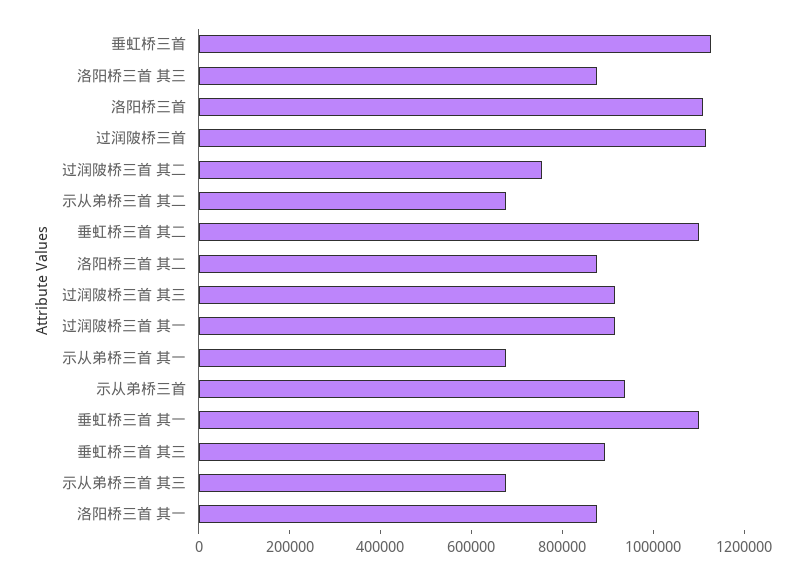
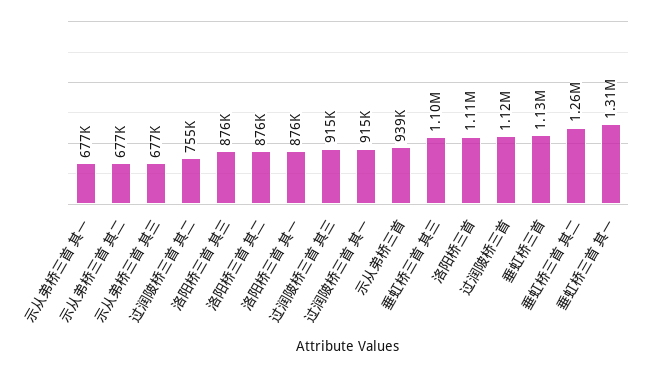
  {
    "垂虹桥三首": 1130000,
    "洛阳桥三首 其三": 876000,
    "洛阳桥三首": 1110000,
    "过润陂桥三首": 1120000,
    "过润陂桥三首 其二": 755000,
    "示从弟桥三首 其二": 677000,
-   "垂虹桥三首 其二": 1100000,
+   "垂虹桥三首 其二": 1260000,
    "洛阳桥三首 其二": 876000,
    "过润陂桥三首 其三": 915000,
    "过润陂桥三首 其一": 915000,
    "示从弟桥三首 其一": 677000,
    "示从弟桥三首": 939000,
-   "垂虹桥三首 其一": 1100000,
+   "垂虹桥三首 其一": 1310000,
-   "垂虹桥三首 其三": 900000,
+   "垂虹桥三首 其三": 1100000,
    "示从弟桥三首 其三": 677000,
    "洛阳桥三首 其一": 876000
  }

